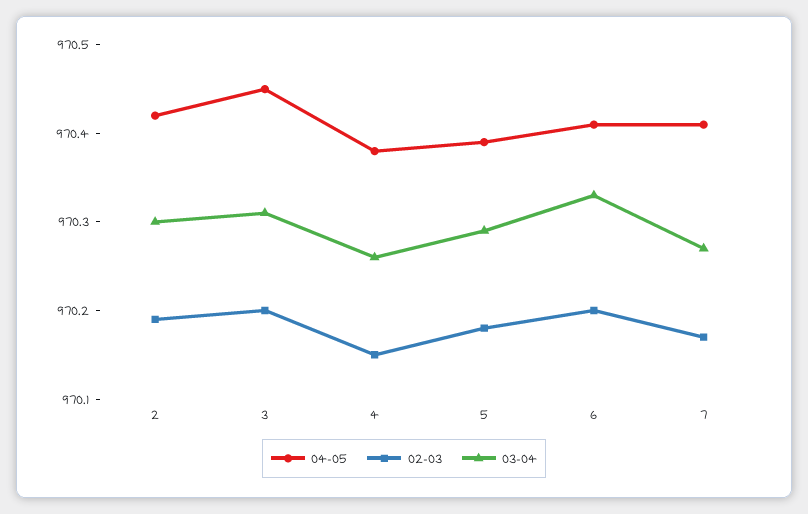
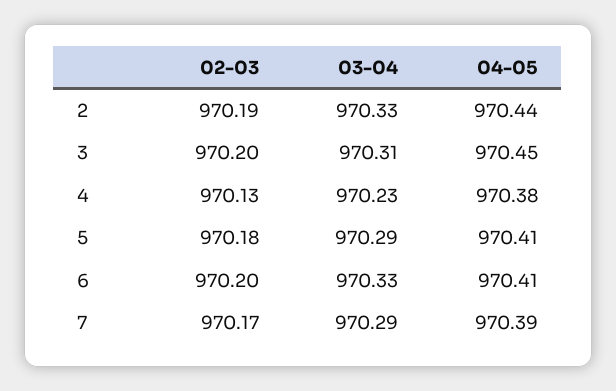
  {
    "04-05": {
-     "2": 970.42,
+     "2": 970.44,
      "3": 970.45,
      "4": 970.38,
-     "5": 970.39,
+     "5": 970.41,
      "6": 970.41,
-     "7": 970.41
+     "7": 970.39
    },
    "02-03": {
      "2": 970.19,
      "3": 970.2,
-     "4": 970.15,
+     "4": 970.13,
      "5": 970.18,
      "6": 970.2,
      "7": 970.17
    },
    "03-04": {
-     "2": 970.3,
+     "2": 970.33,
      "3": 970.31,
-     "4": 970.26,
+     "4": 970.23,
      "5": 970.29,
      "6": 970.33,
-     "7": 970.27
+     "7": 970.29
    }
  }

